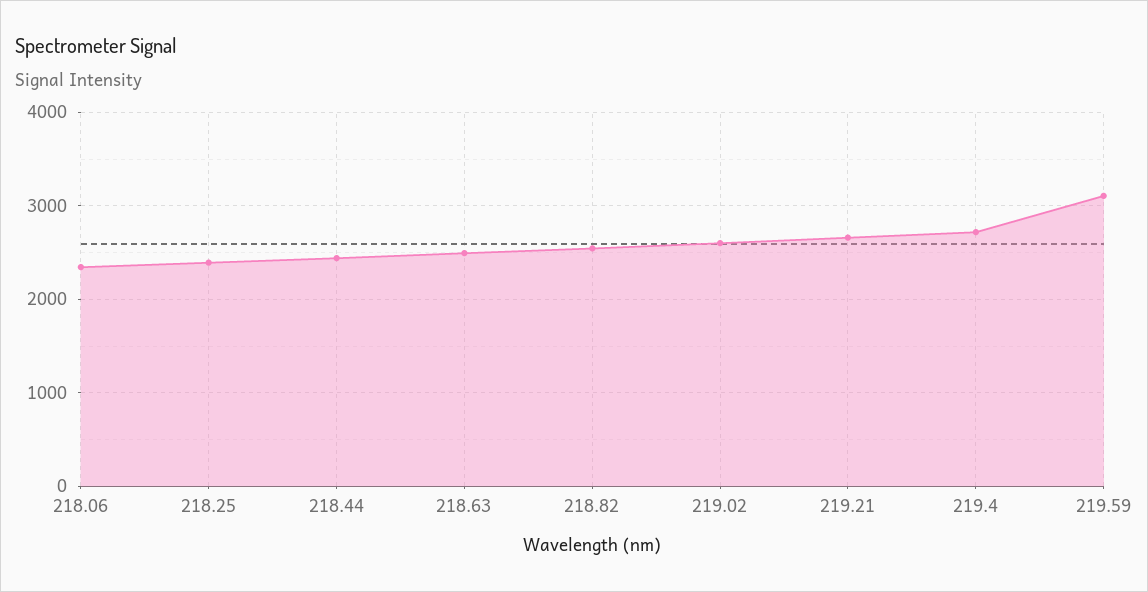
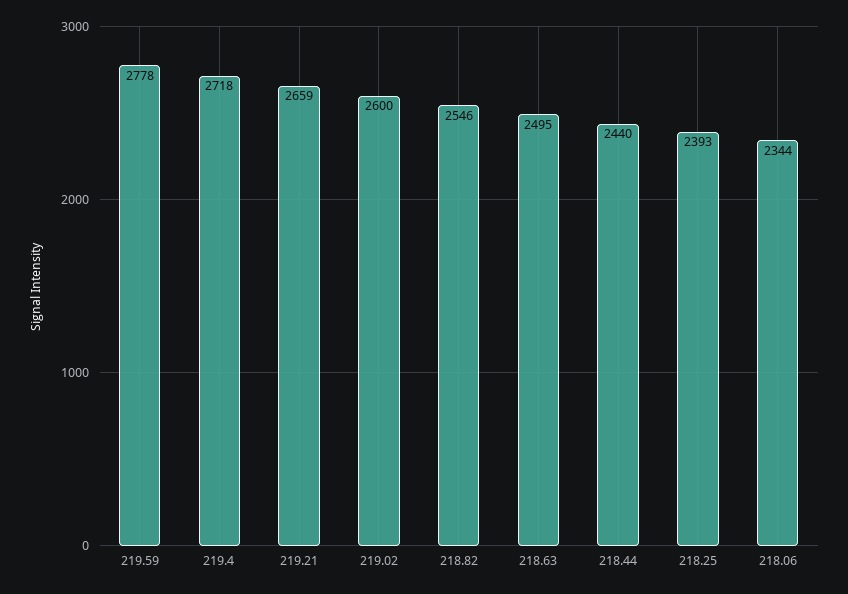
  {
    "218.06": 2344,
    "218.25": 2393,
    "218.44": 2440,
    "218.63": 2495,
    "218.82": 2546,
    "219.02": 2600,
    "219.21": 2659,
    "219.4": 2718,
-   "219.59": 3100
+   "219.59": 2778
  }

